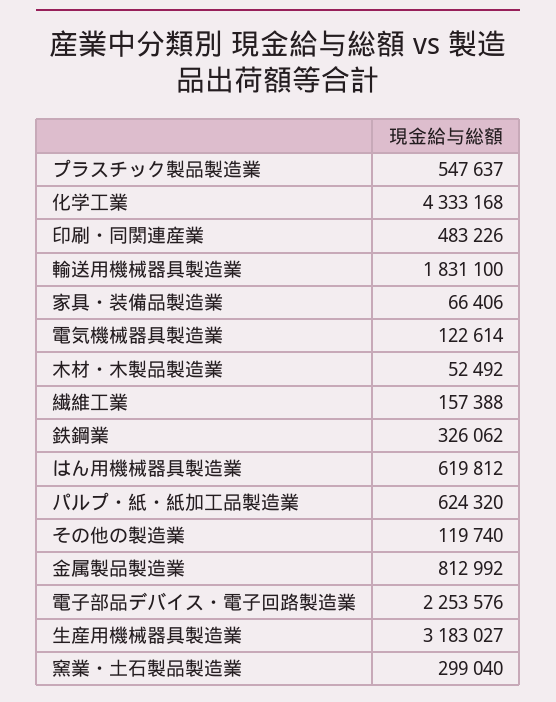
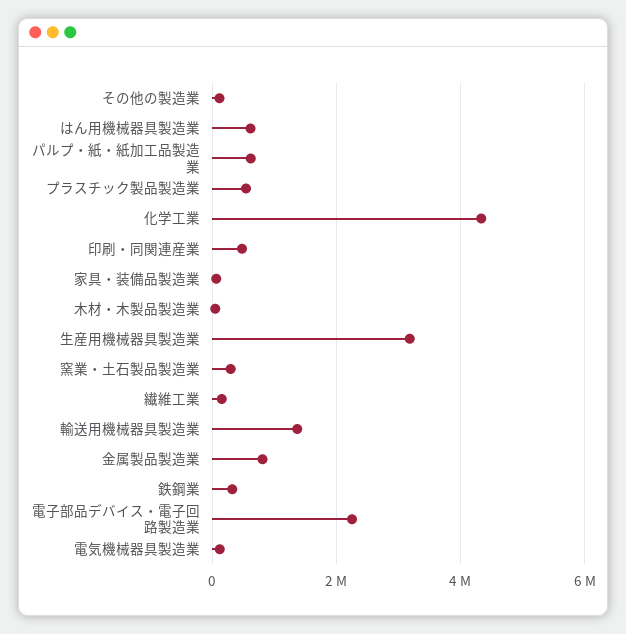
  {
    "プラスチック製品製造業": 547637,
    "化学工業": 4333168,
    "印刷・同関連産業": 483226,
-   "輸送用機械器具製造業": 1831100,
+   "輸送用機械器具製造業": 1400000,
    "家具・装備品製造業": 66406,
    "電気機械器具製造業": 122614,
    "木材・木製品製造業": 52492,
    "繊維工業": 157388,
    "鉄鋼業": 326062,
    "はん用機械器具製造業": 619812,
    "パルプ・紙・紙加工品製造業": 624320,
    "その他の製造業": 119740,
    "金属製品製造業": 812992,
    "電子部品デバイス・電子回路製造業": 2253576,
    "生産用機械器具製造業": 3183027,
    "窯業・土石製品製造業": 299040
  }

